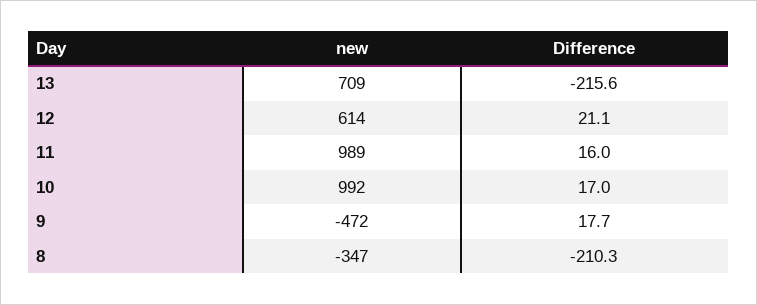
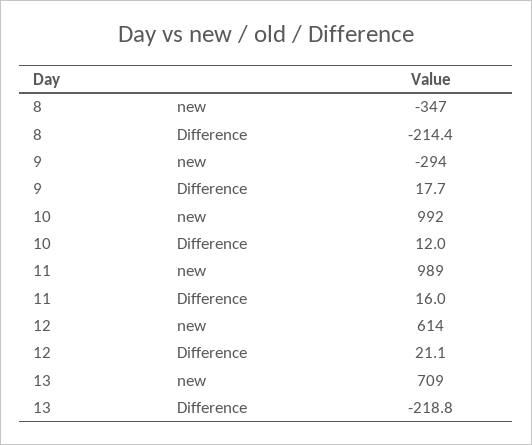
  {
    "new": {
      "13": 709,
      "12": 614,
      "11": 989,
      "10": 992,
-     "9": -472,
+     "9": -294,
      "8": -347
    },
    "Difference": {
-     "13": -215.6,
+     "13": -218.8,
      "12": 21.1,
      "11": 16,
-     "10": 17,
+     "10": 12,
      "9": 17.7,
-     "8": -210.3
+     "8": -214.4
    }
  }

